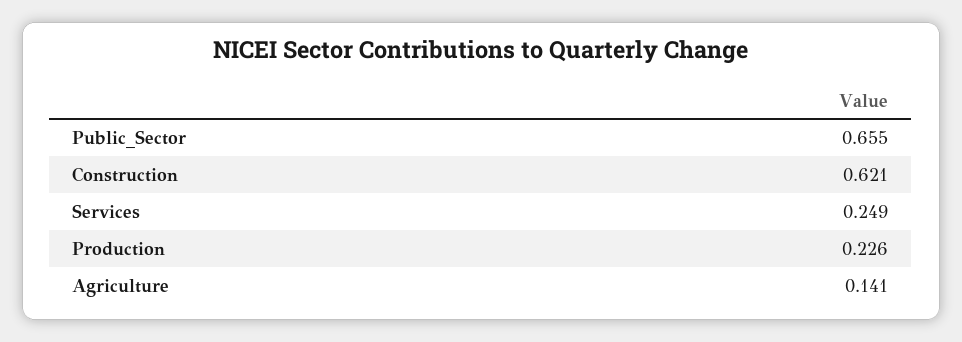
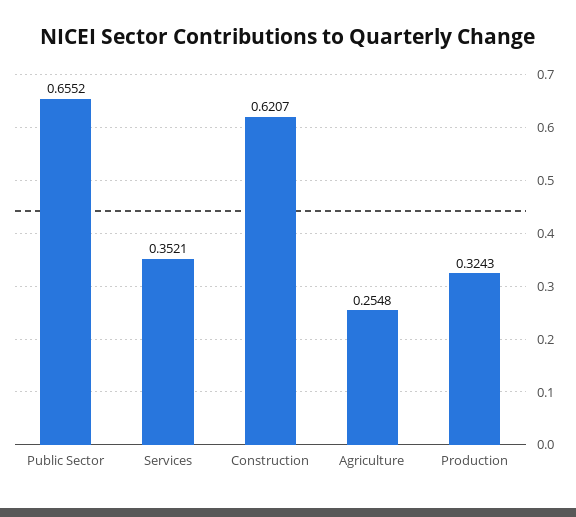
  {
    "Public_Sector": 0.6552,
    "Construction": 0.6207,
-   "Services": 0.249,
+   "Services": 0.3521,
-   "Production": 0.226,
+   "Production": 0.3243,
-   "Agriculture": 0.141
+   "Agriculture": 0.2548
  }

